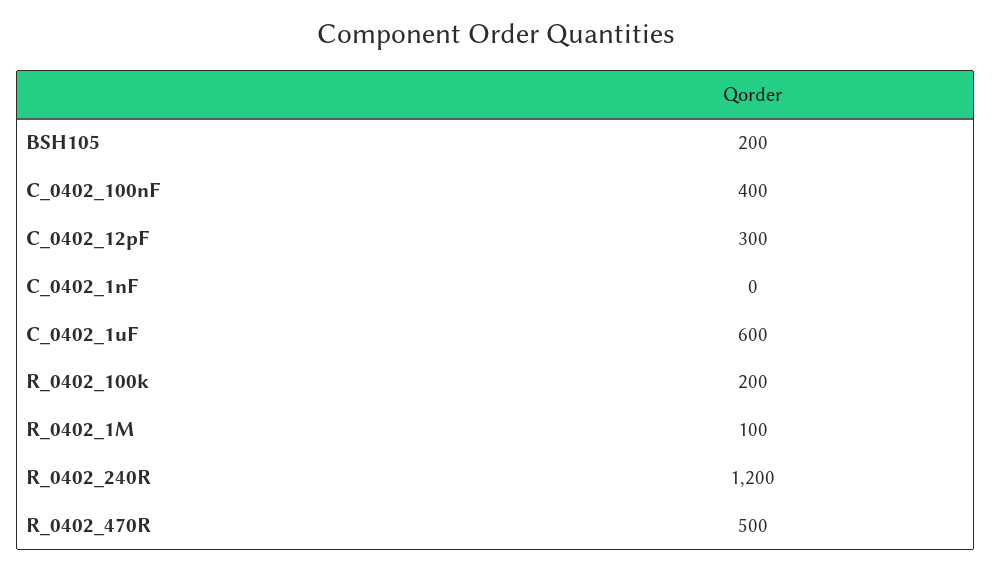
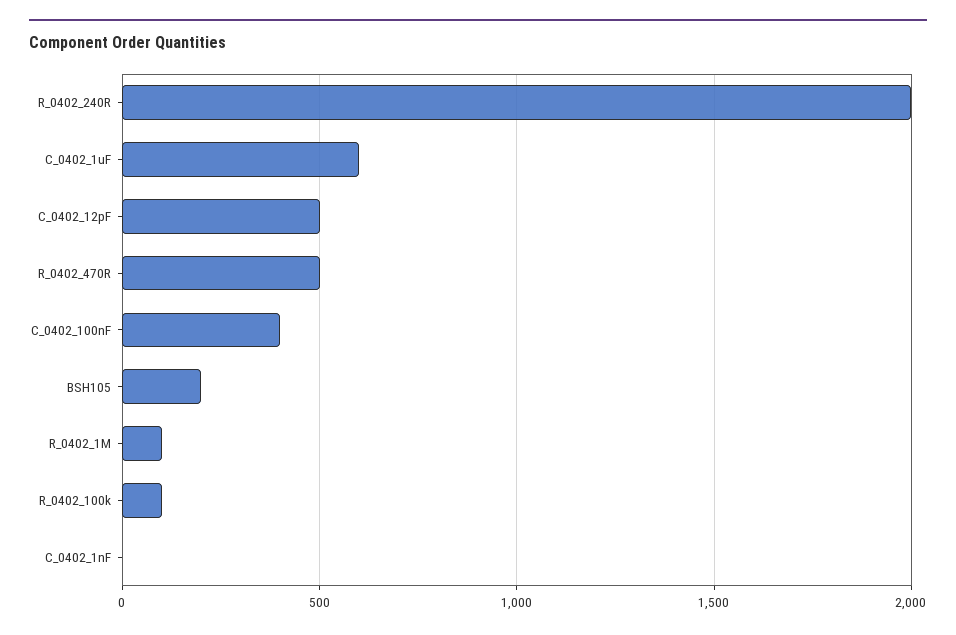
  {
    "BSH105": 200,
    "C_0402_100nF": 400,
-   "C_0402_12pF": 300,
+   "C_0402_12pF": 500,
    "C_0402_1nF": 0,
    "C_0402_1uF": 600,
-   "R_0402_100k": 200,
+   "R_0402_100k": 100,
    "R_0402_1M": 100,
-   "R_0402_240R": 1200,
+   "R_0402_240R": 2000,
    "R_0402_470R": 500
  }

